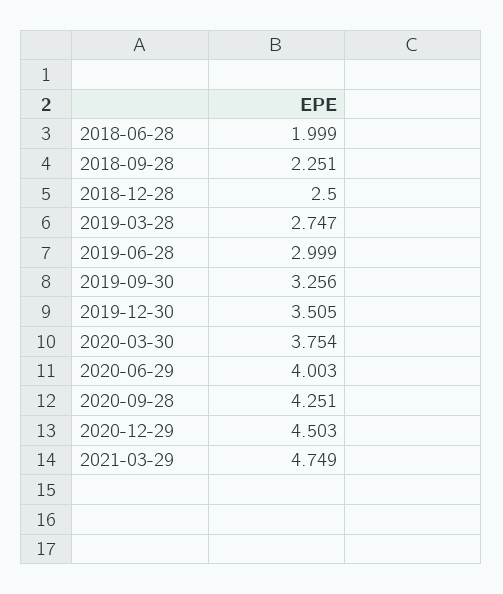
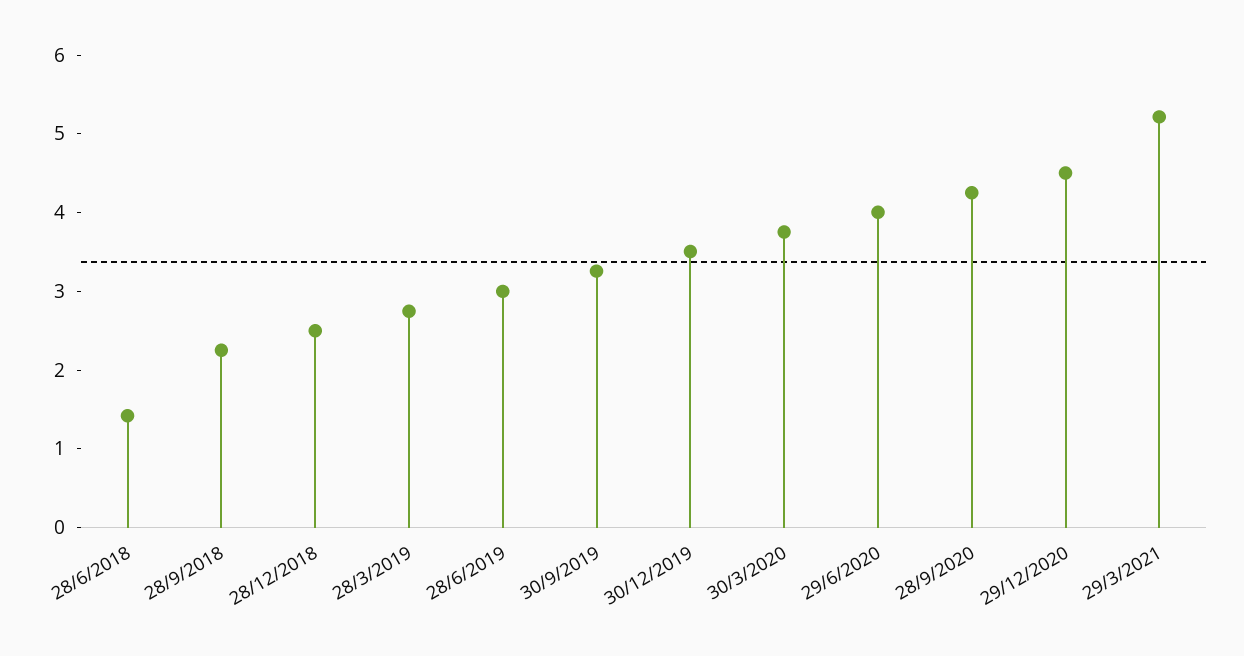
  {
-   "2018-06-28": 1.999,
+   "2018-06-28": 1.4,
    "2018-09-28": 2.251,
    "2018-12-28": 2.5,
    "2019-03-28": 2.747,
    "2019-06-28": 2.999,
    "2019-09-30": 3.256,
    "2019-12-30": 3.505,
    "2020-03-30": 3.754,
    "2020-06-29": 4.003,
    "2020-09-28": 4.251,
    "2020-12-29": 4.503,
-   "2021-03-29": 4.749
+   "2021-03-29": 5.2
  }

